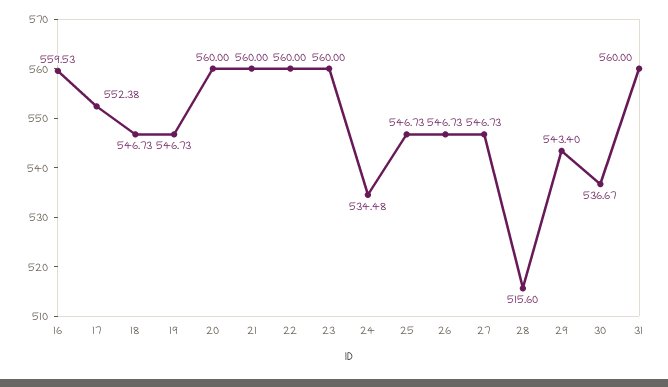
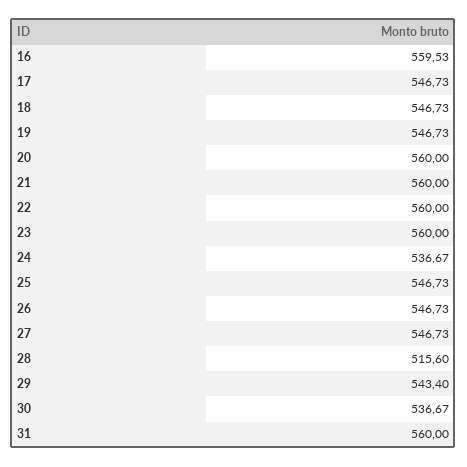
  {
    "16": 559.53,
-   "17": 552.38,
+   "17": 546.73,
    "18": 546.73,
    "19": 546.73,
    "20": 560,
    "21": 560,
    "22": 560,
    "23": 560,
-   "24": 534.48,
+   "24": 536.67,
    "25": 546.73,
    "26": 546.73,
    "27": 546.73,
    "28": 515.6,
    "29": 543.4,
    "30": 536.67,
    "31": 560
  }

